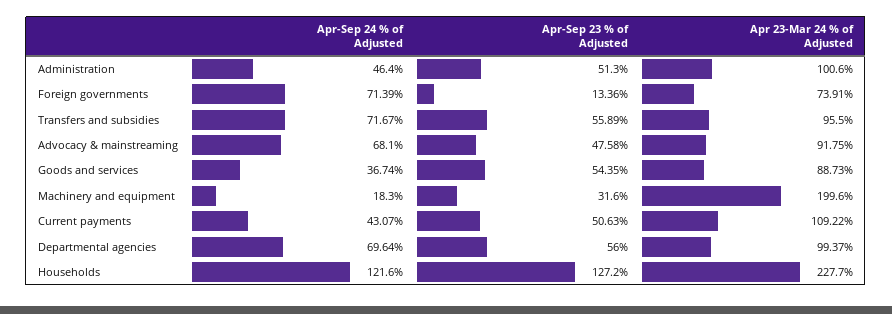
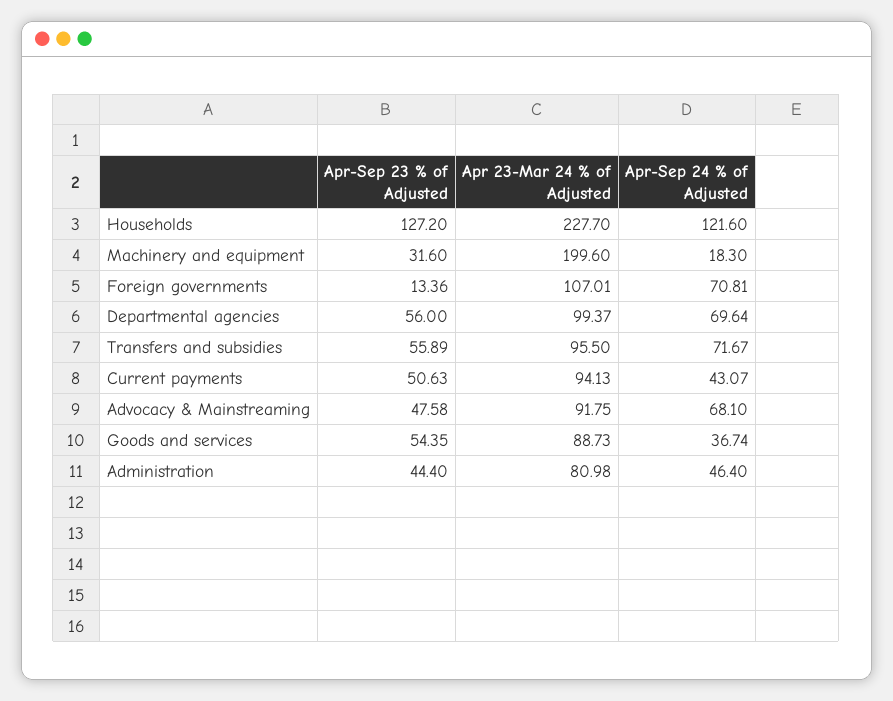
  {
    "Apr-Sep 24 % of Adjusted": {
      "Administration": 46.4,
-     "Foreign governments": 71.39,
+     "Foreign governments": 70.81,
      "Transfers and subsidies": 71.67,
      "Advocacy & mainstreaming": 68.1,
      "Goods and services": 36.74,
      "Machinery and equipment": 18.3,
      "Current payments": 43.07,
      "Departmental agencies": 69.64,
      "Households": 121.6
    },
    "Apr-Sep 23 % of Adjusted": {
-     "Administration": 51.3,
+     "Administration": 44.4,
      "Foreign governments": 13.36,
      "Transfers and subsidies": 55.89,
      "Advocacy & mainstreaming": 47.58,
      "Goods and services": 54.35,
      "Machinery and equipment": 31.6,
      "Current payments": 50.63,
      "Departmental agencies": 56,
      "Households": 127.2
    },
    "Apr 23-Mar 24 % of Adjusted": {
-     "Administration": 100.6,
+     "Administration": 80.98,
-     "Foreign governments": 73.91,
+     "Foreign governments": 107.01,
      "Transfers and subsidies": 95.5,
      "Advocacy & mainstreaming": 91.75,
      "Goods and services": 88.73,
      "Machinery and equipment": 199.6,
-     "Current payments": 109.22,
+     "Current payments": 94.13,
      "Departmental agencies": 99.37,
      "Households": 227.7
    }
  }

